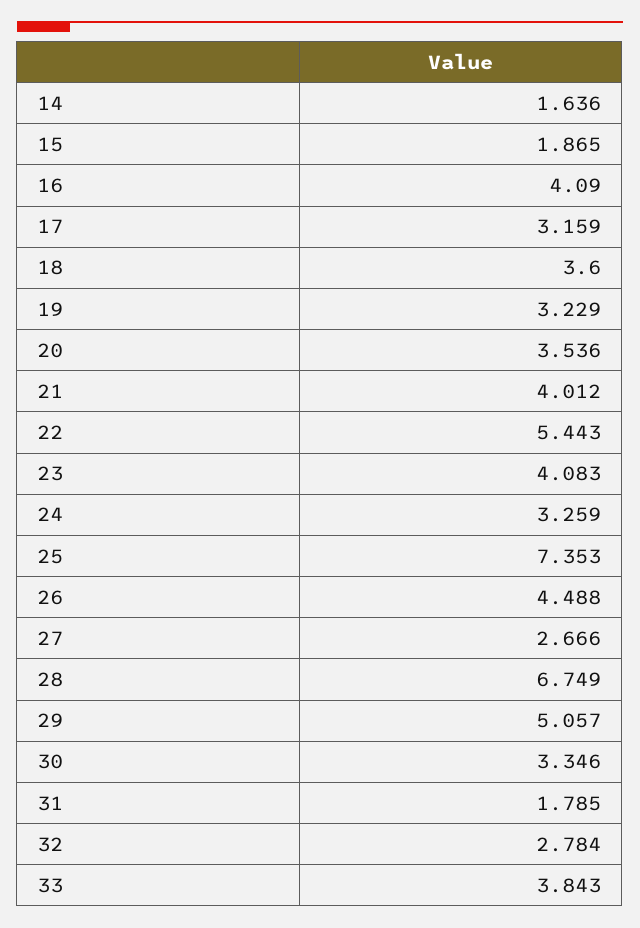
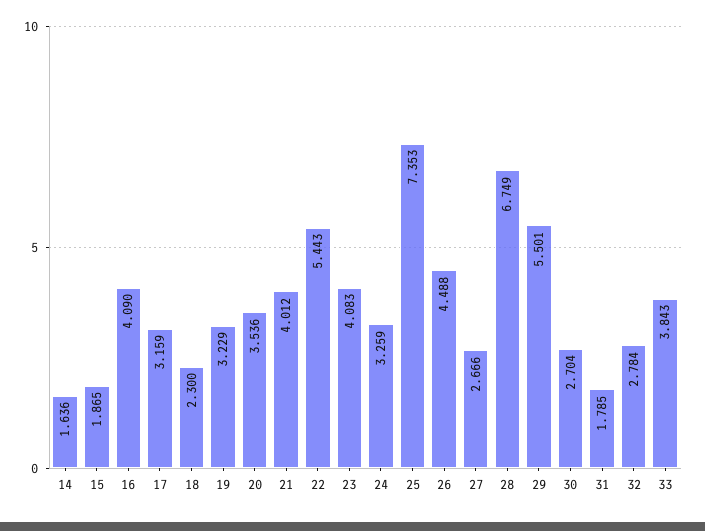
  {
    "14": 1.636,
    "15": 1.865,
    "16": 4.09,
    "17": 3.159,
-   "18": 3.6,
+   "18": 2.3,
    "19": 3.229,
    "20": 3.536,
    "21": 4.012,
    "22": 5.443,
    "23": 4.083,
    "24": 3.259,
    "25": 7.353,
    "26": 4.488,
    "27": 2.666,
    "28": 6.749,
-   "29": 5.057,
+   "29": 5.501,
-   "30": 3.346,
+   "30": 2.704,
    "31": 1.785,
    "32": 2.784,
    "33": 3.843
  }

